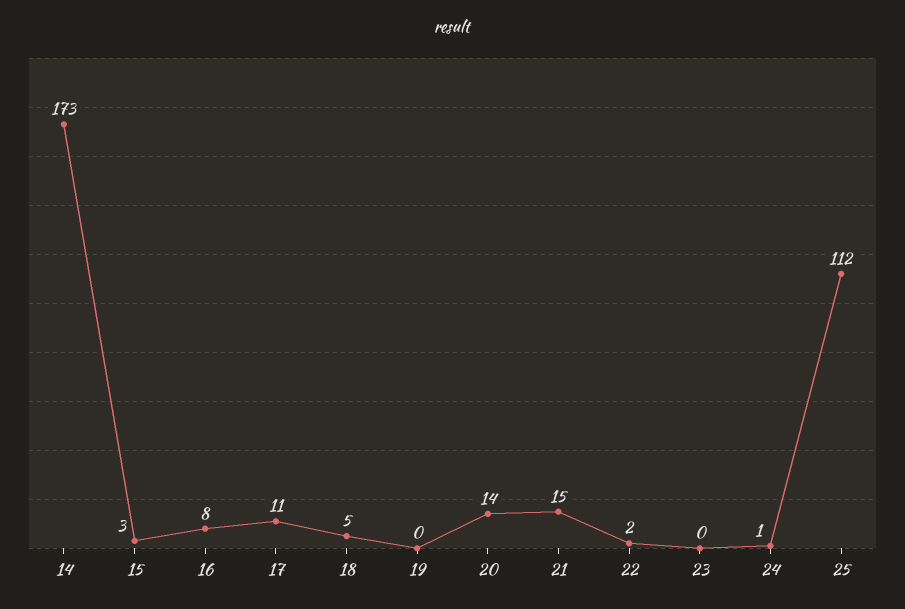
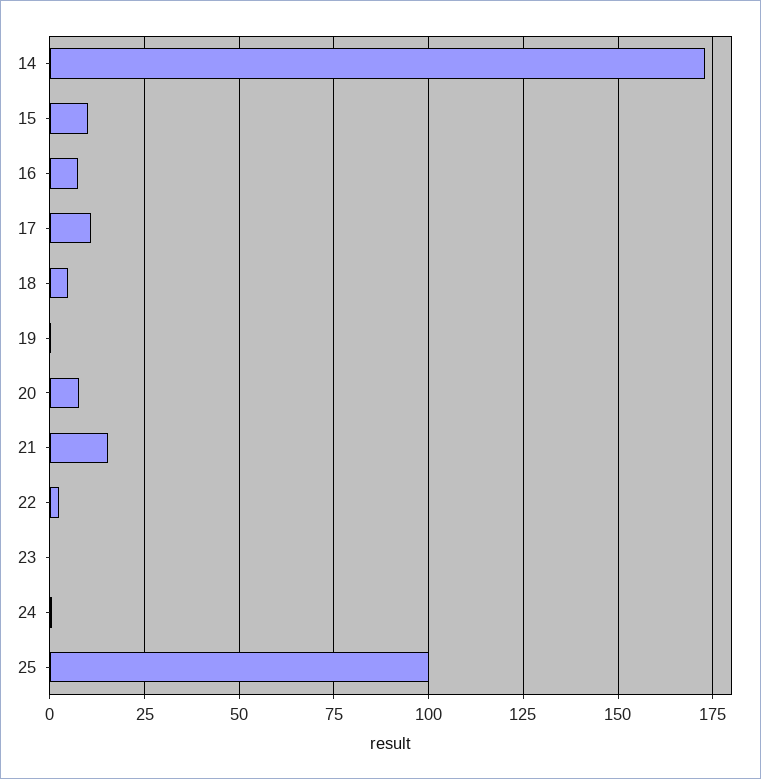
  {
    "14": 173,
-   "15": 3,
+   "15": 10,
    "16": 8,
    "17": 11,
    "18": 5,
    "19": 0,
-   "20": 14,
+   "20": 7.5,
    "21": 15,
    "22": 2,
    "23": 0,
    "24": 1,
-   "25": 112
+   "25": 100
  }

